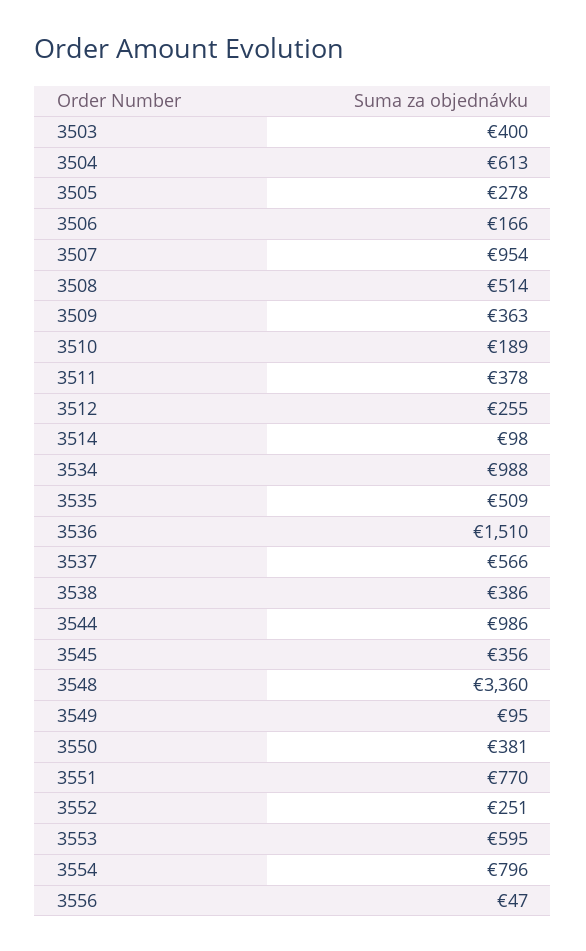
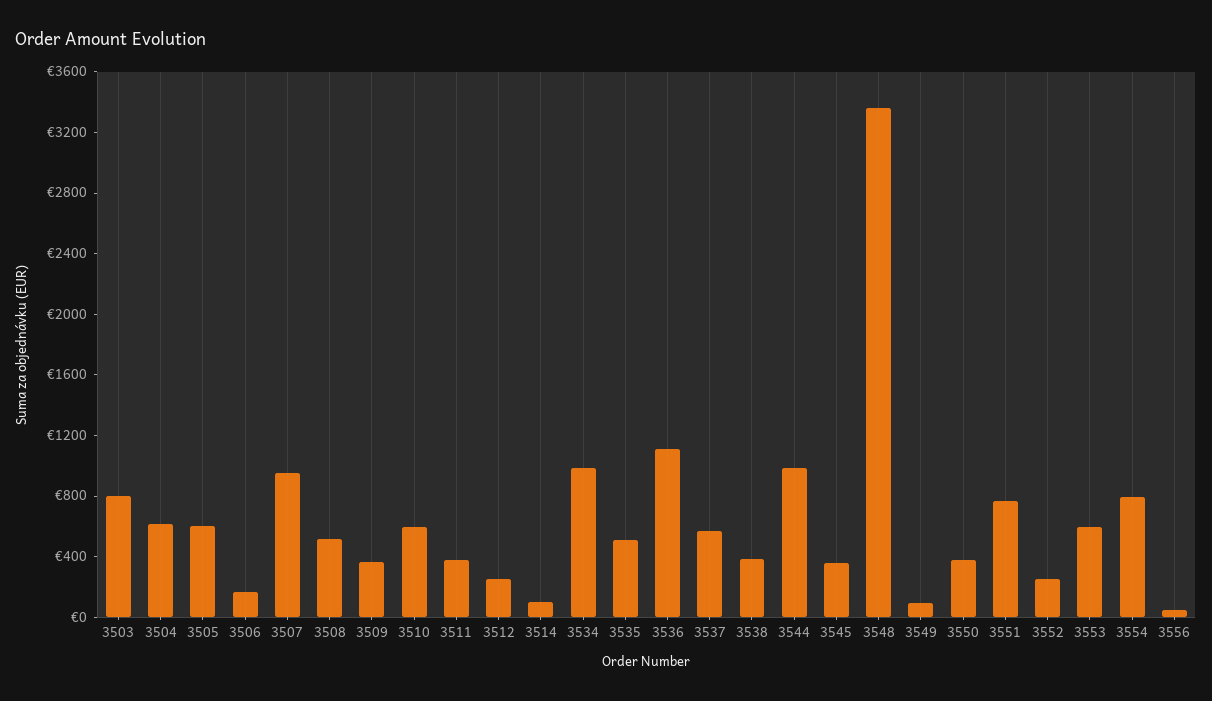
  {
-   "3503": 400,
+   "3503": 800,
    "3504": 613,
-   "3505": 278,
+   "3505": 600,
    "3506": 166,
    "3507": 954,
    "3508": 514,
    "3509": 363,
-   "3510": 189,
+   "3510": 600,
    "3511": 378,
    "3512": 255,
    "3514": 98,
    "3534": 988,
    "3535": 509,
-   "3536": 1510,
+   "3536": 1100,
    "3537": 566,
    "3538": 386,
    "3544": 986,
    "3545": 356,
    "3548": 3360,
    "3549": 95,
    "3550": 381,
    "3551": 770,
    "3552": 251,
    "3553": 595,
    "3554": 796,
    "3556": 47
  }

